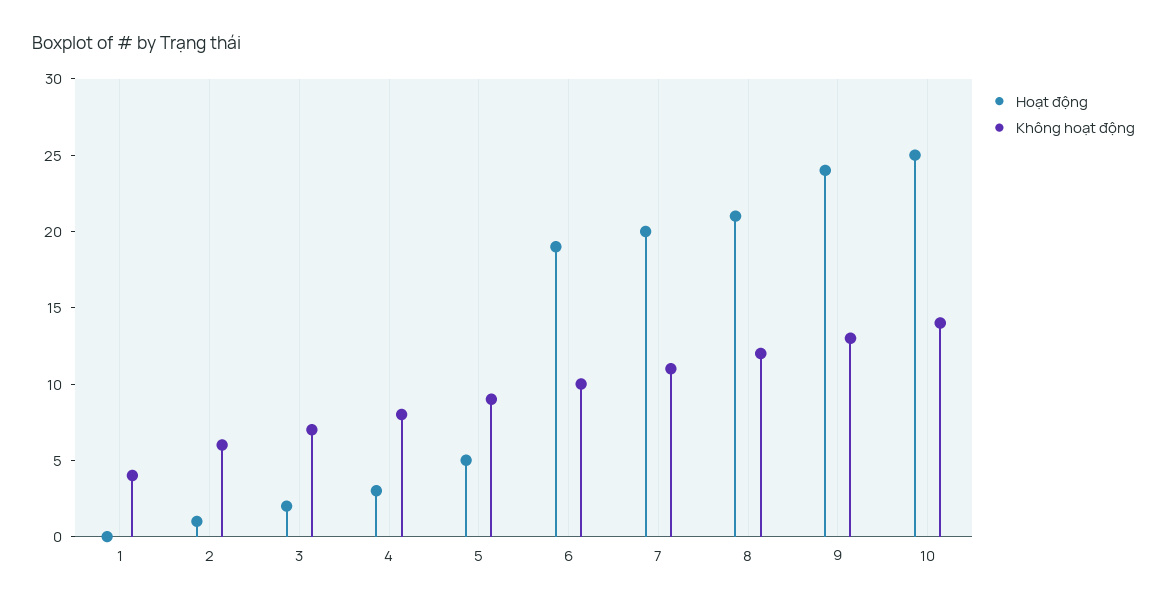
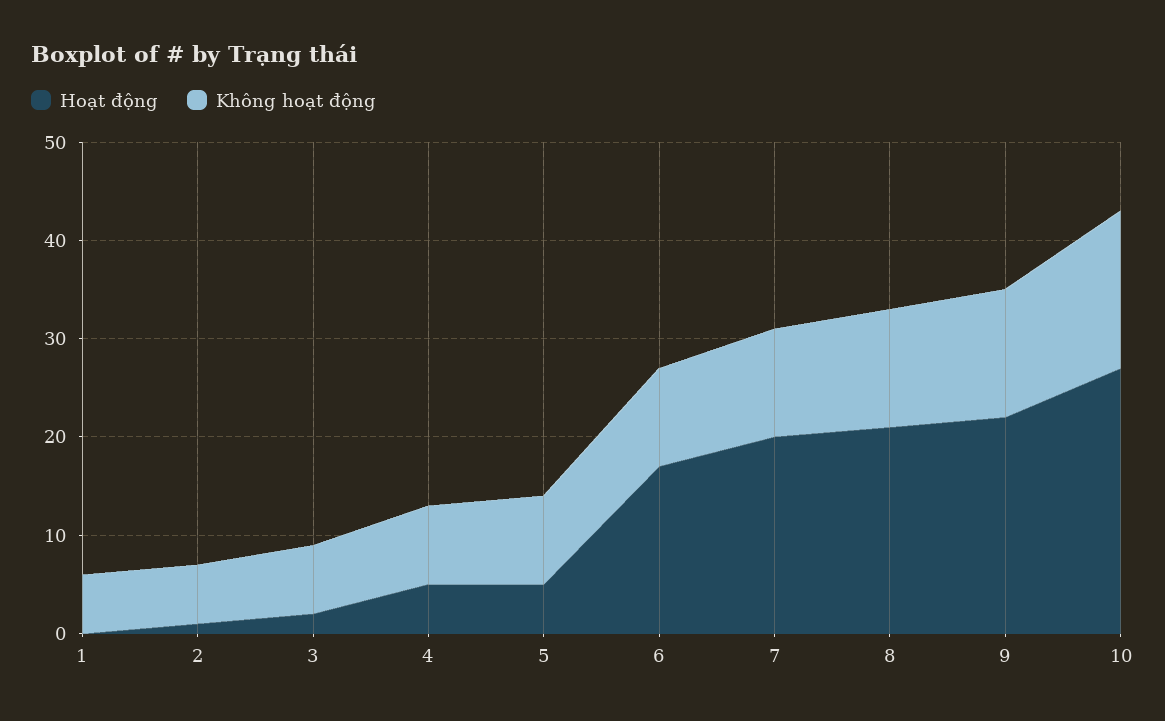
  {
    "Hoạt động": {
      "1": 0,
      "2": 1,
      "3": 2,
-     "4": 3,
+     "4": 5,
      "5": 5,
-     "6": 19,
+     "6": 17,
      "7": 20,
      "8": 21,
-     "9": 24,
+     "9": 22,
-     "10": 25
+     "10": 27
    },
    "Không hoạt động": {
-     "1": 4,
+     "1": 6,
      "2": 6,
      "3": 7,
      "4": 8,
      "5": 9,
      "6": 10,
      "7": 11,
      "8": 12,
      "9": 13,
-     "10": 14
+     "10": 16
    }
  }

